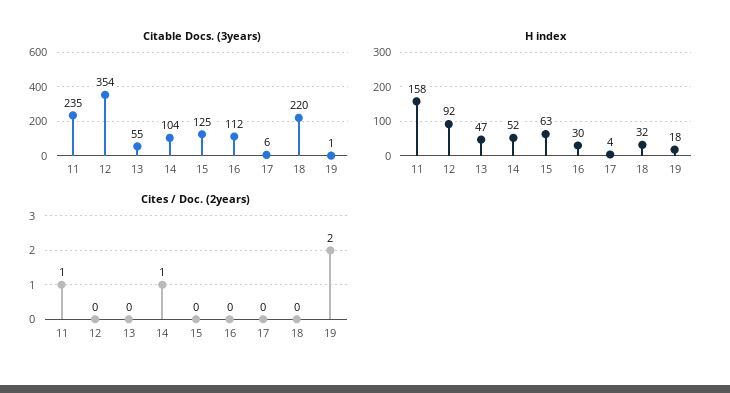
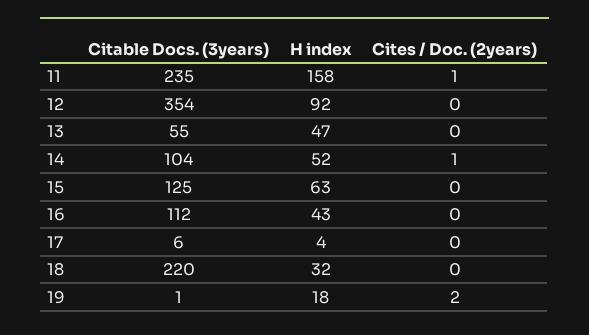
  {
    "Citable Docs. (3years)": {
      "11": 235,
      "12": 354,
      "13": 55,
      "14": 104,
      "15": 125,
      "16": 112,
      "17": 6,
      "18": 220,
      "19": 1
    },
    "H index": {
      "11": 158,
      "12": 92,
      "13": 47,
      "14": 52,
      "15": 63,
-     "16": 30,
+     "16": 43,
      "17": 4,
      "18": 32,
      "19": 18
    },
    "Cites / Doc. (2years)": {
      "11": 1,
      "12": 0,
      "13": 0,
      "14": 1,
      "15": 0,
      "16": 0,
      "17": 0,
      "18": 0,
      "19": 2
    }
  }

